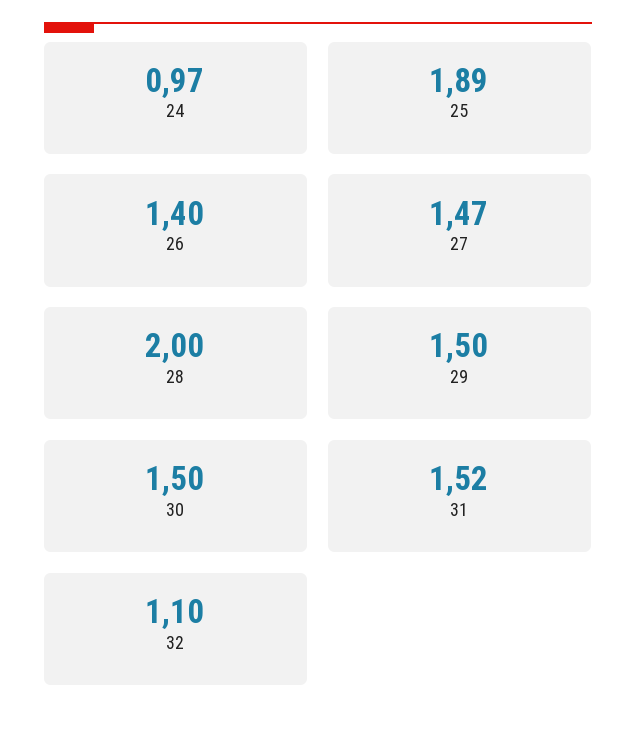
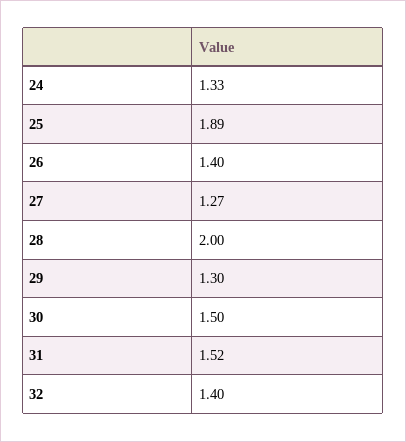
  {
-   "24": 0.97,
+   "24": 1.33,
    "25": 1.89,
    "26": 1.4,
-   "27": 1.47,
+   "27": 1.27,
    "28": 2,
-   "29": 1.5,
+   "29": 1.3,
    "30": 1.5,
    "31": 1.52,
-   "32": 1.1
+   "32": 1.4
  }

